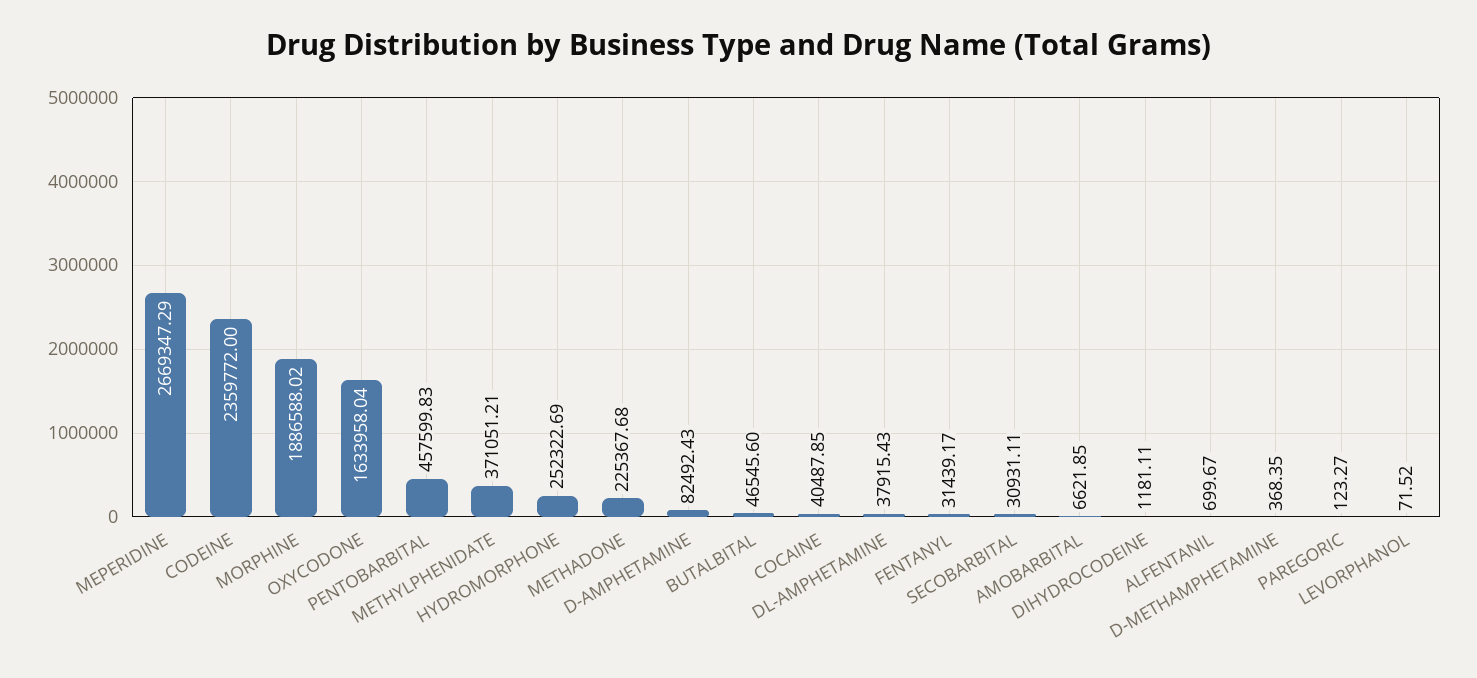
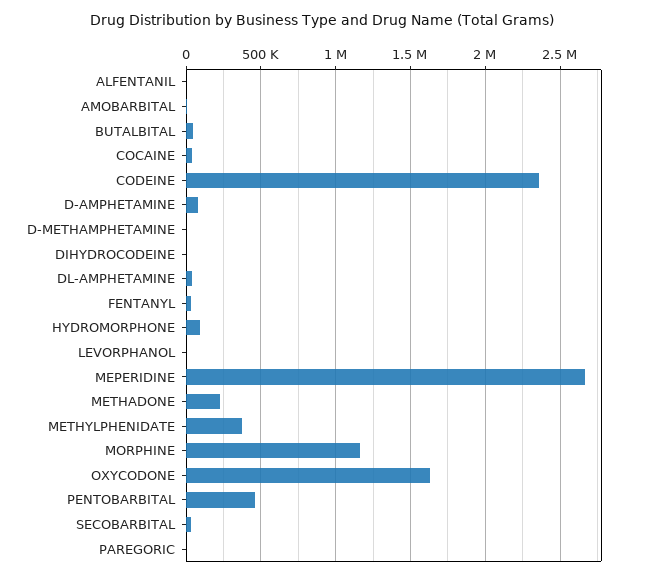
  {
    "MEPERIDINE": 2669347.29,
    "CODEINE": 2359772,
-   "MORPHINE": 1886588.02,
+   "MORPHINE": 1150000,
    "OXYCODONE": 1633958.04,
    "PENTOBARBITAL": 457599.83,
    "METHYLPHENIDATE": 371051.21,
-   "HYDROMORPHONE": 252322.69,
+   "HYDROMORPHONE": 100000,
    "METHADONE": 225367.68,
    "D-AMPHETAMINE": 82492.43,
    "BUTALBITAL": 46545.6,
    "COCAINE": 40487.85,
    "DL-AMPHETAMINE": 37915.43,
    "FENTANYL": 31439.17,
    "SECOBARBITAL": 30931.11,
    "AMOBARBITAL": 6621.85,
    "DIHYDROCODEINE": 1181.11,
    "ALFENTANIL": 699.67,
    "D-METHAMPHETAMINE": 368.35,
    "PAREGORIC": 123.27,
    "LEVORPHANOL": 71.52
  }

